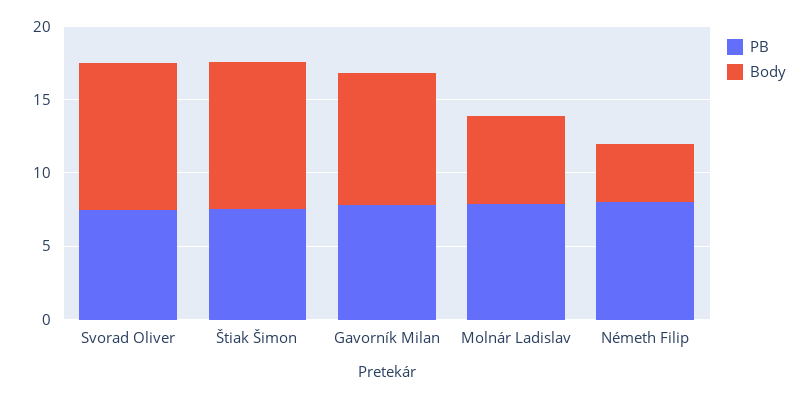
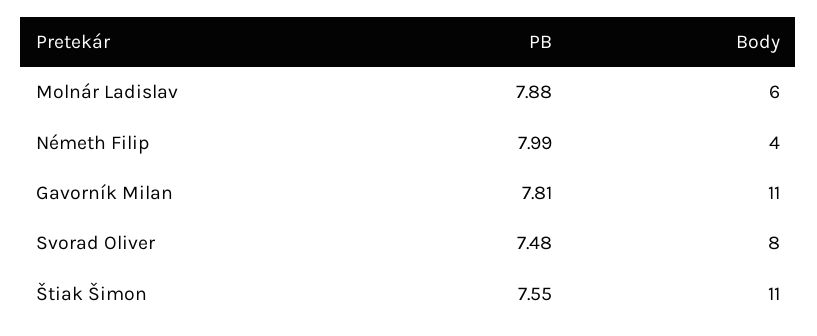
  {
    "PB": {
      "Svorad Oliver": 7.48,
      "Štiak Šimon": 7.55,
      "Gavorník Milan": 7.81,
      "Molnár Ladislav": 7.88,
      "Németh Filip": 7.99
    },
    "Body": {
-     "Svorad Oliver": 10,
+     "Svorad Oliver": 8,
-     "Štiak Šimon": 10,
+     "Štiak Šimon": 11,
-     "Gavorník Milan": 9,
+     "Gavorník Milan": 11,
      "Molnár Ladislav": 6,
      "Németh Filip": 4
    }
  }

